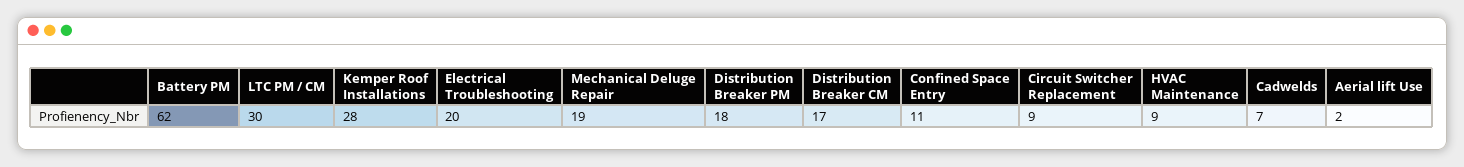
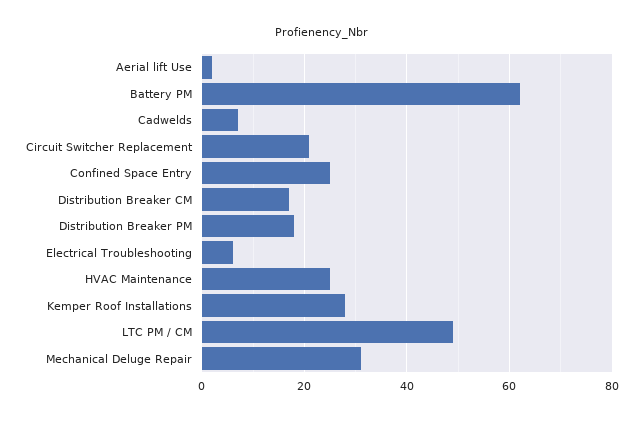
  {
    "Battery PM": 62,
-   "LTC PM / CM": 30,
+   "LTC PM / CM": 50,
    "Kemper Roof Installations": 28,
-   "Electrical Troubleshooting": 20,
+   "Electrical Troubleshooting": 5,
-   "Mechanical Deluge Repair": 19,
+   "Mechanical Deluge Repair": 30,
    "Distribution Breaker PM": 18,
    "Distribution Breaker CM": 17,
-   "Confined Space Entry": 11,
+   "Confined Space Entry": 25,
-   "Circuit Switcher Replacement": 9,
+   "Circuit Switcher Replacement": 20,
-   "HVAC Maintenance": 9,
+   "HVAC Maintenance": 25,
    "Cadwelds": 7,
    "Aerial lift Use": 2
  }

